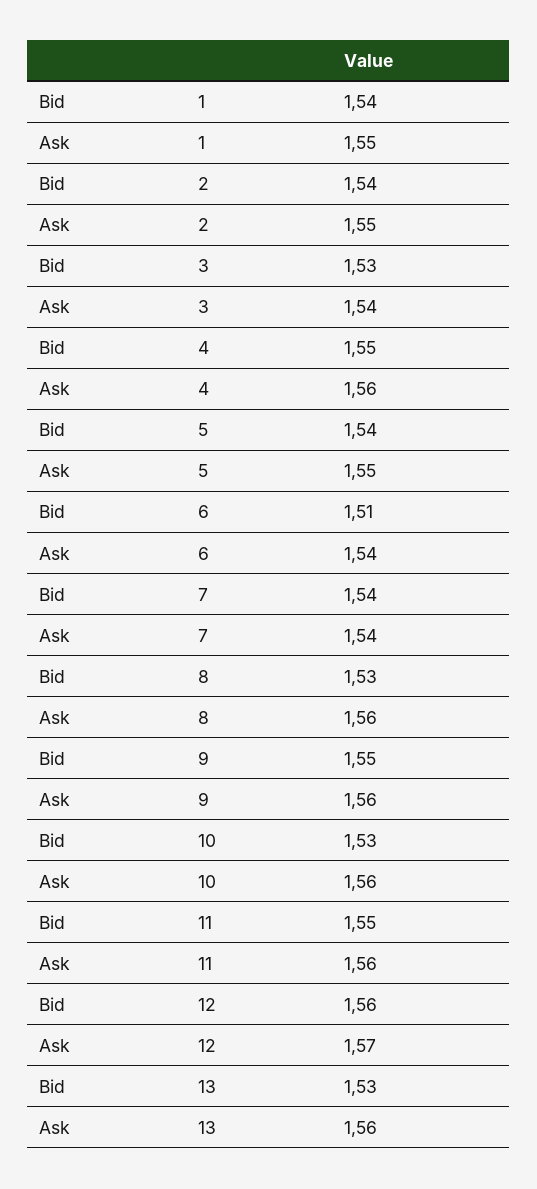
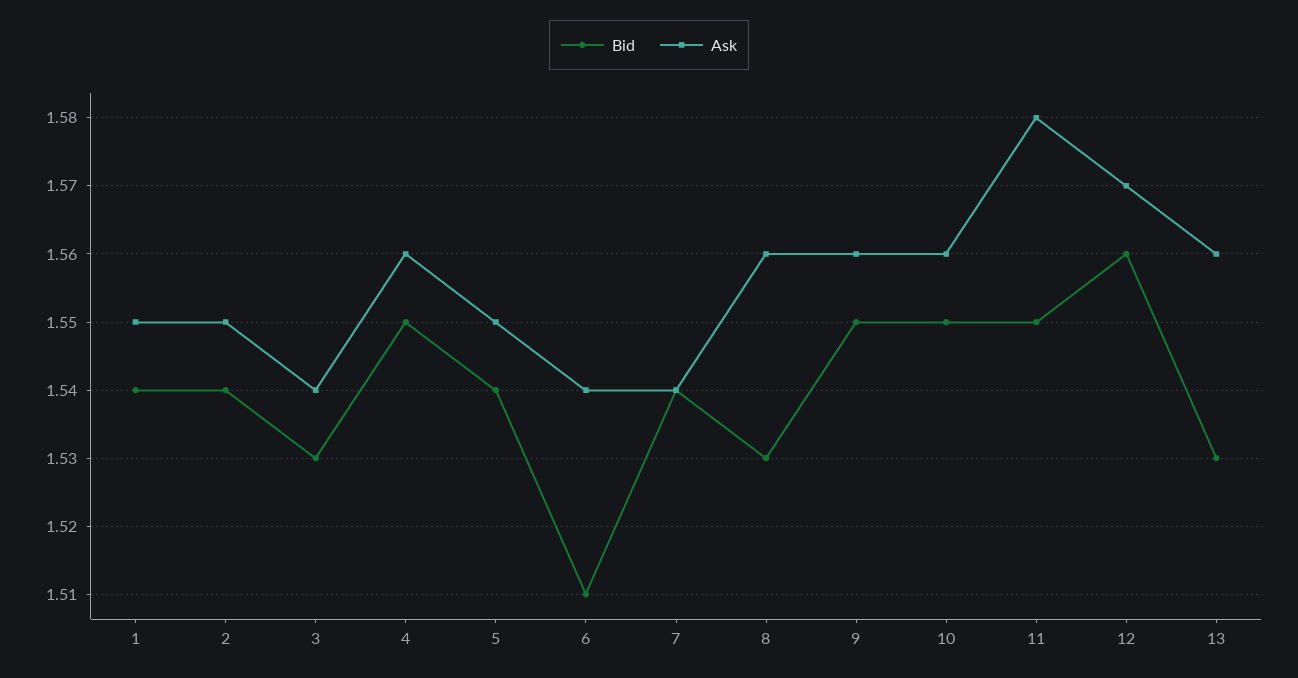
  {
    "Bid": {
      "1": 1.54,
      "2": 1.54,
      "3": 1.53,
      "4": 1.55,
      "5": 1.54,
      "6": 1.51,
      "7": 1.54,
      "8": 1.53,
      "9": 1.55,
-     "10": 1.53,
+     "10": 1.55,
      "11": 1.55,
      "12": 1.56,
      "13": 1.53
    },
    "Ask": {
      "1": 1.55,
      "2": 1.55,
      "3": 1.54,
      "4": 1.56,
      "5": 1.55,
      "6": 1.54,
      "7": 1.54,
      "8": 1.56,
      "9": 1.56,
      "10": 1.56,
-     "11": 1.56,
+     "11": 1.58,
      "12": 1.57,
      "13": 1.56
    }
  }

